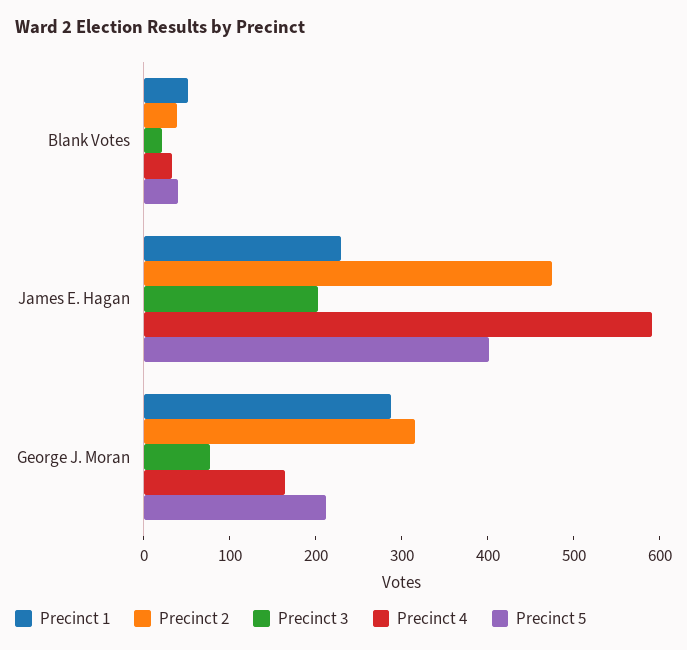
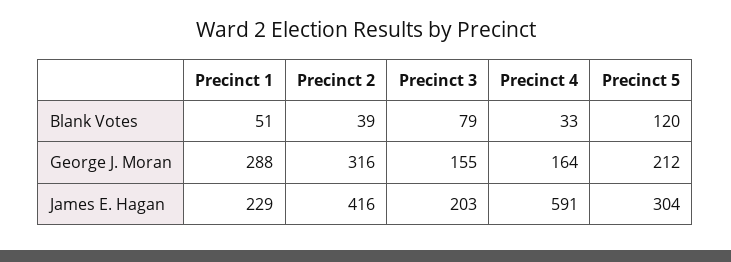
  {
    "Precinct 1": {
      "Blank Votes": 51,
      "James E. Hagan": 229,
      "George J. Moran": 288
    },
    "Precinct 2": {
      "Blank Votes": 39,
-     "James E. Hagan": 480,
+     "James E. Hagan": 416,
      "George J. Moran": 316
    },
    "Precinct 3": {
-     "Blank Votes": 20,
+     "Blank Votes": 79,
      "James E. Hagan": 203,
-     "George J. Moran": 80
+     "George J. Moran": 155
    },
    "Precinct 4": {
      "Blank Votes": 33,
      "James E. Hagan": 591,
      "George J. Moran": 164
    },
    "Precinct 5": {
-     "Blank Votes": 40,
+     "Blank Votes": 120,
-     "James E. Hagan": 400,
+     "James E. Hagan": 304,
      "George J. Moran": 212
    }
  }

